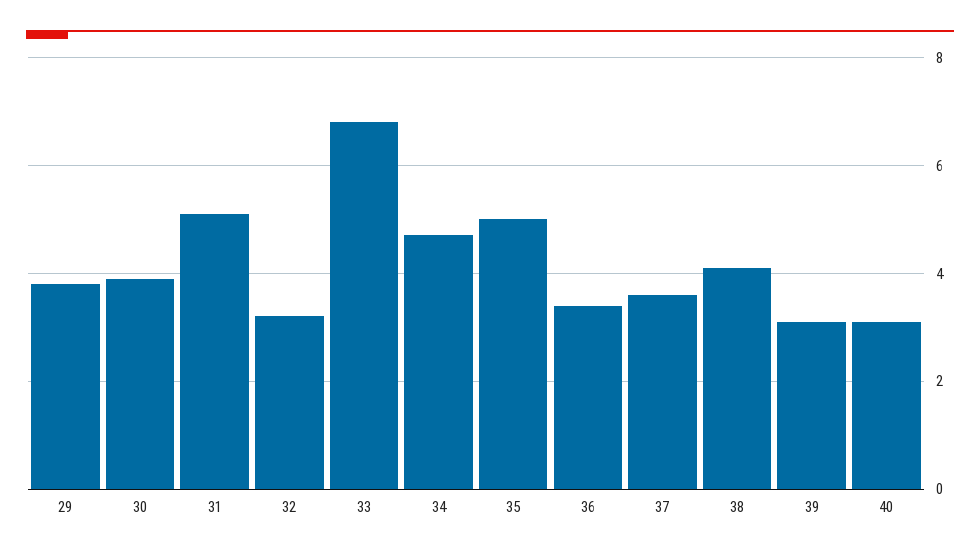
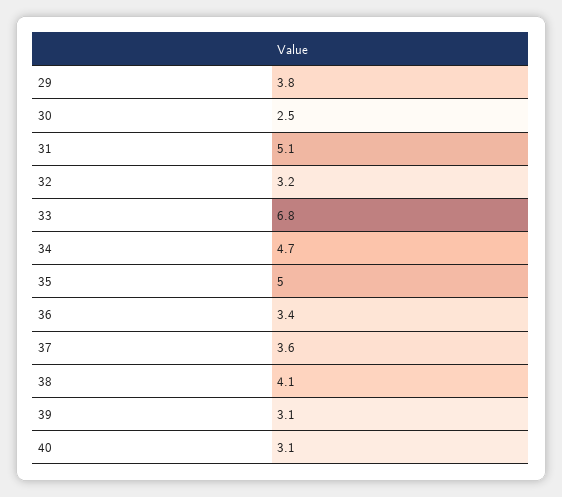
  {
    "29": 3.8,
-   "30": 4,
+   "30": 2.5,
    "31": 5.1,
    "32": 3.2,
    "33": 6.8,
    "34": 4.7,
    "35": 5,
    "36": 3.4,
    "37": 3.6,
    "38": 4.1,
    "39": 3.1,
    "40": 3.1
  }

